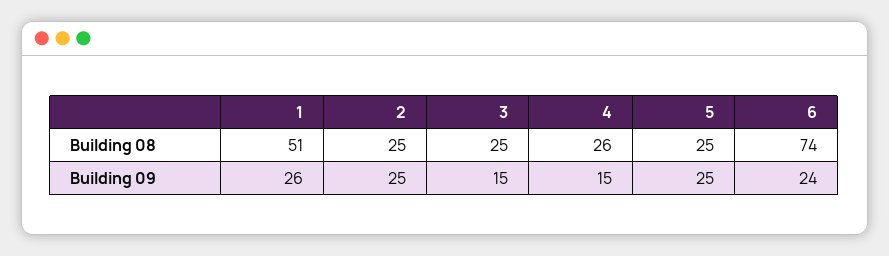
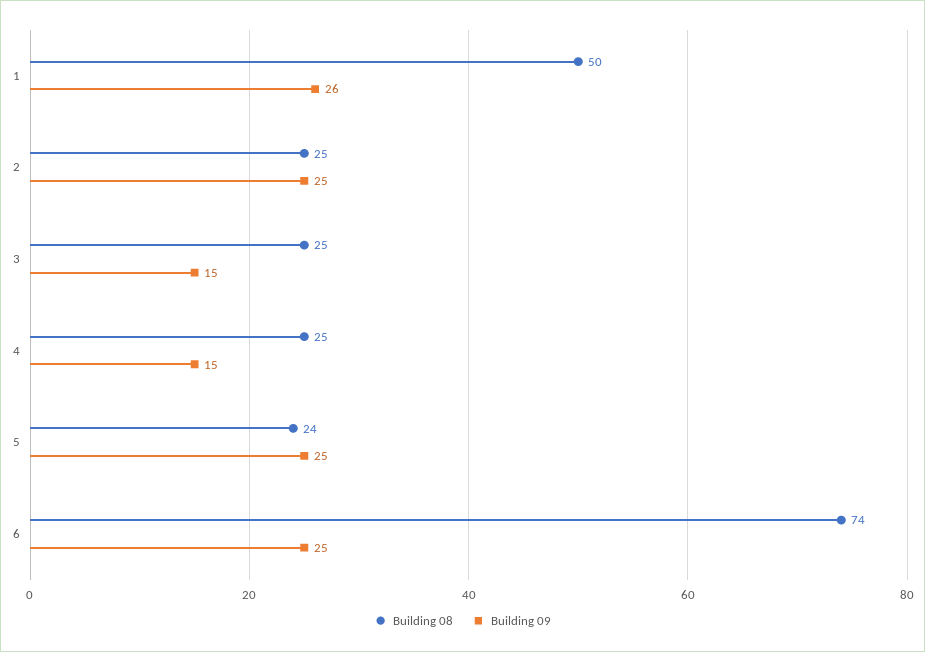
  {
    "Building 08": {
-     "1": 51,
+     "1": 50,
      "2": 25,
      "3": 25,
-     "4": 26,
+     "4": 25,
-     "5": 25,
+     "5": 24,
      "6": 74
    },
    "Building 09": {
      "1": 26,
      "2": 25,
      "3": 15,
      "4": 15,
      "5": 25,
-     "6": 24
+     "6": 25
    }
  }

